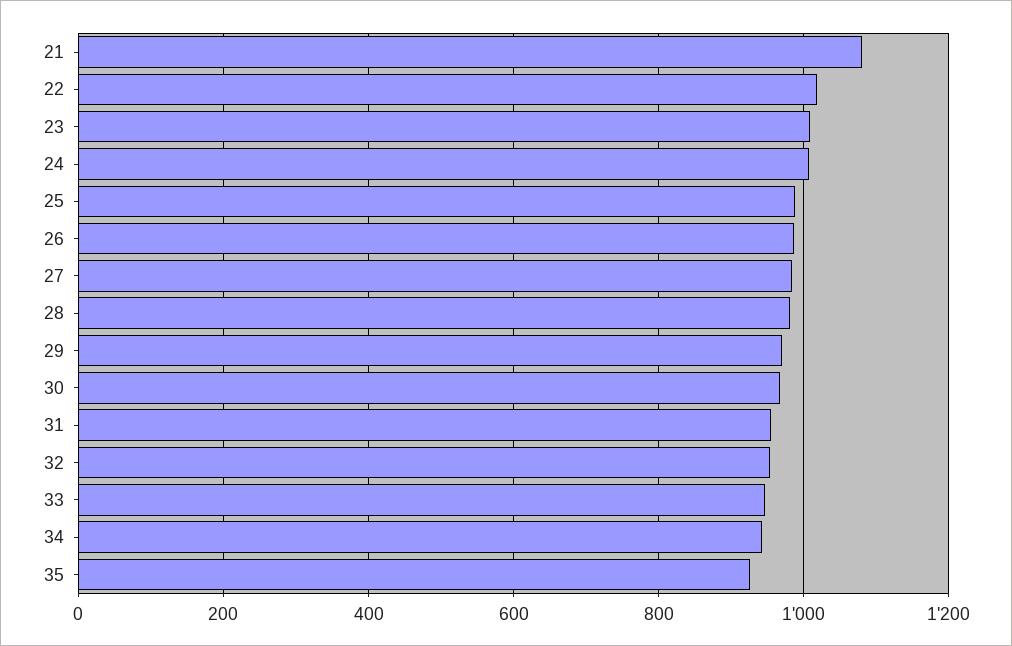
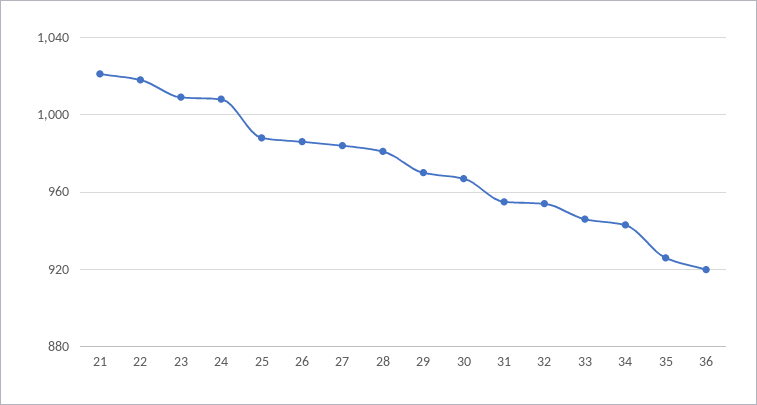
  {
-   "21": 1080,
+   "21": 1020,
    "22": 1020,
    "23": 1010,
    "24": 1010,
    "25": 990,
    "26": 985,
    "27": 985,
    "28": 980,
    "29": 970,
    "30": 965,
    "31": 955,
    "32": 955,
    "33": 945,
    "34": 945,
-   "35": 925
+   "35": 925,
+   "36": 920
  }

